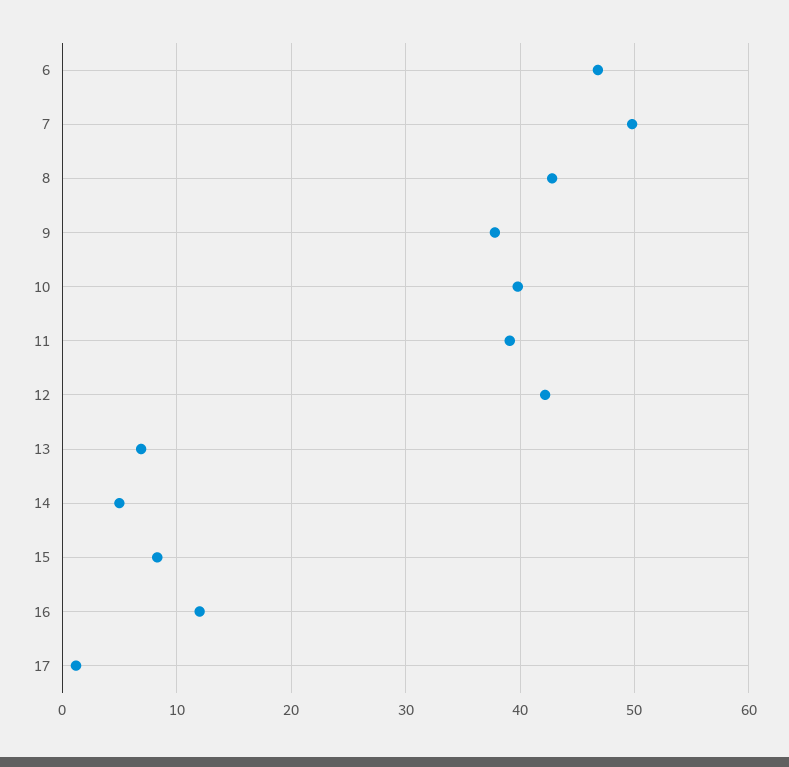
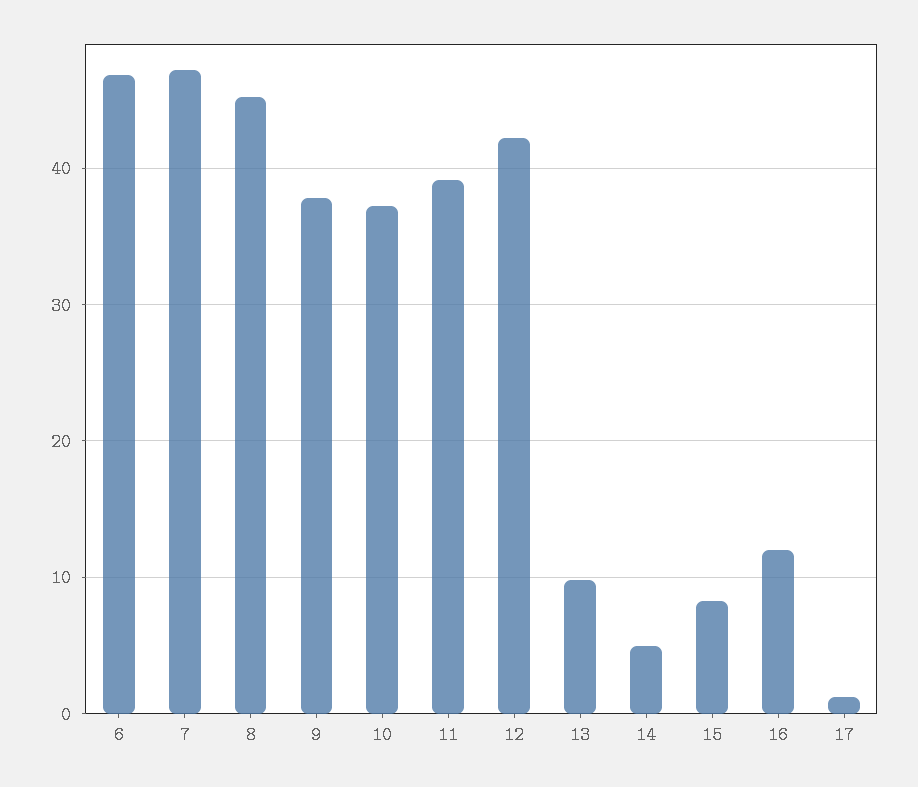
  {
    "6": 47,
-   "7": 50,
+   "7": 47,
-   "8": 43,
+   "8": 45,
    "9": 38,
-   "10": 40,
+   "10": 37,
    "11": 39,
    "12": 42,
-   "13": 7,
+   "13": 10,
    "14": 5,
    "15": 8,
    "16": 12,
    "17": 1
  }

